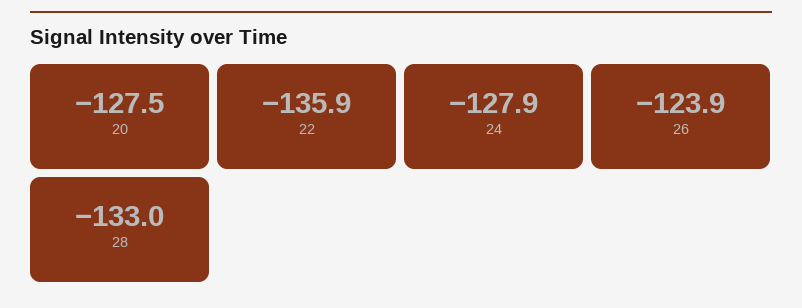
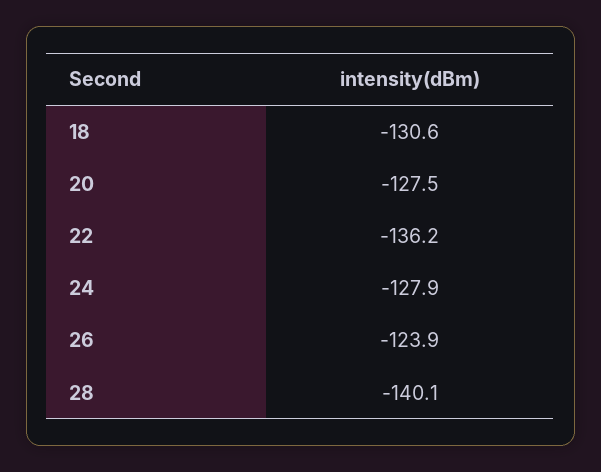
  {
    "20": -127.5,
-   "22": -135.9,
+   "22": -136.2,
    "24": -127.9,
    "26": -123.9,
-   "28": -133
+   "28": -140.1,
+   "18": -130.6
  }

